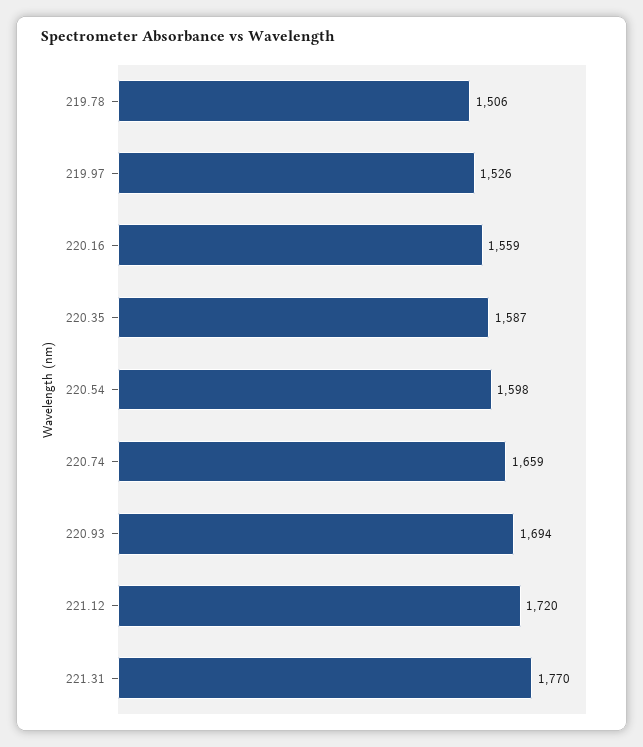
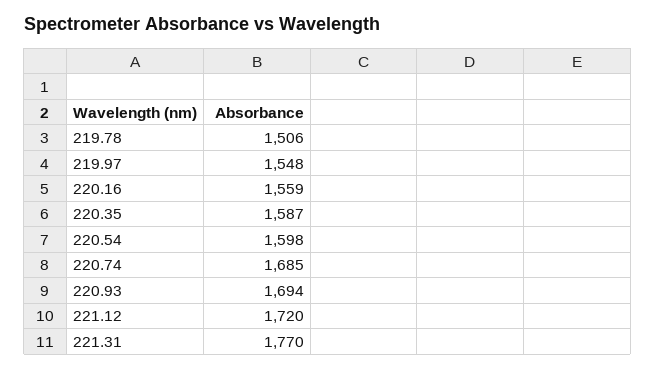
  {
    "219.78": 1506,
-   "219.97": 1526,
+   "219.97": 1548,
    "220.16": 1559,
    "220.35": 1587,
    "220.54": 1598,
-   "220.74": 1659,
+   "220.74": 1685,
    "220.93": 1694,
    "221.12": 1720,
    "221.31": 1770
  }

